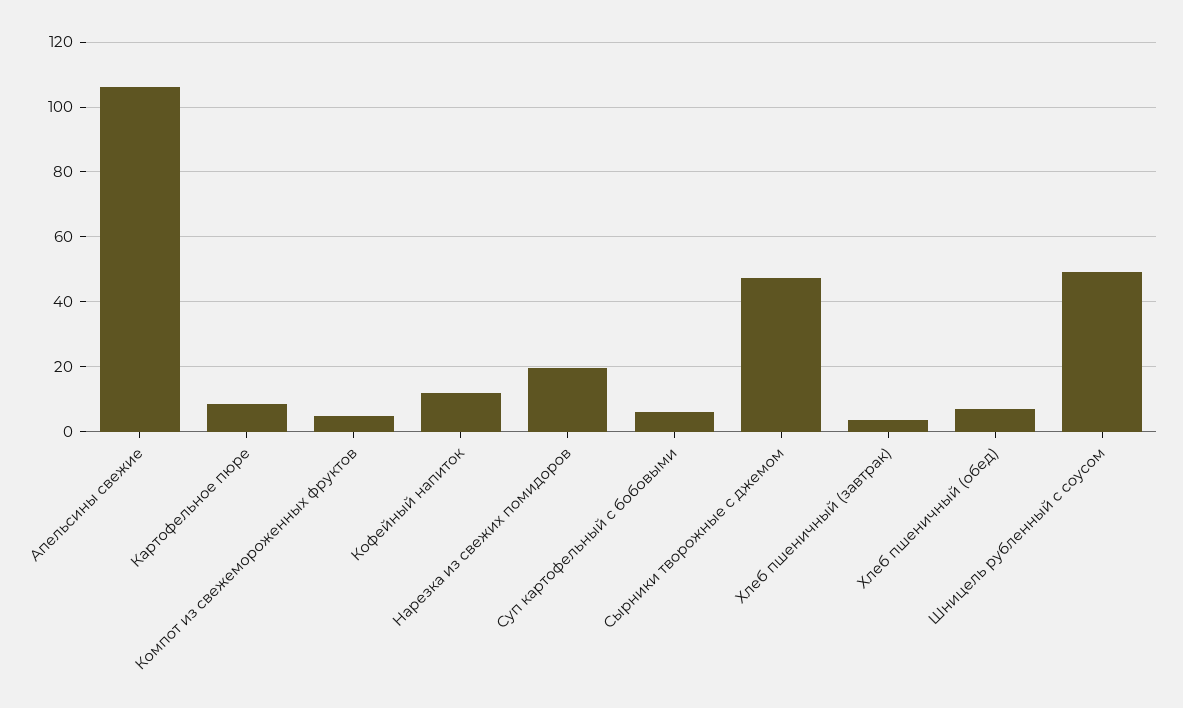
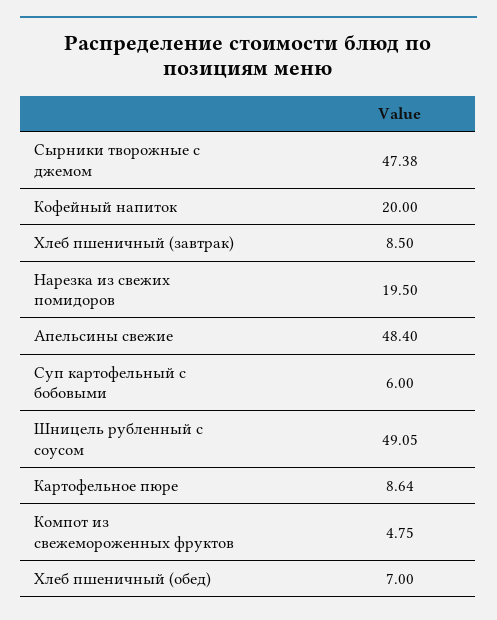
  {
-   "Апельсины свежие": 106,
+   "Апельсины свежие": 48.4,
    "Картофельное пюре": 8.64,
    "Компот из свежемороженных фруктов": 4.75,
-   "Кофейный напиток": 12,
+   "Кофейный напиток": 20,
    "Нарезка из свежих помидоров": 19.5,
    "Суп картофельный с бобовыми": 6,
    "Сырники творожные с джемом": 47.38,
-   "Хлеб пшеничный (завтрак)": 4,
+   "Хлеб пшеничный (завтрак)": 8.5,
    "Хлеб пшеничный (обед)": 7,
    "Шницель рубленный с соусом": 49.05
  }

